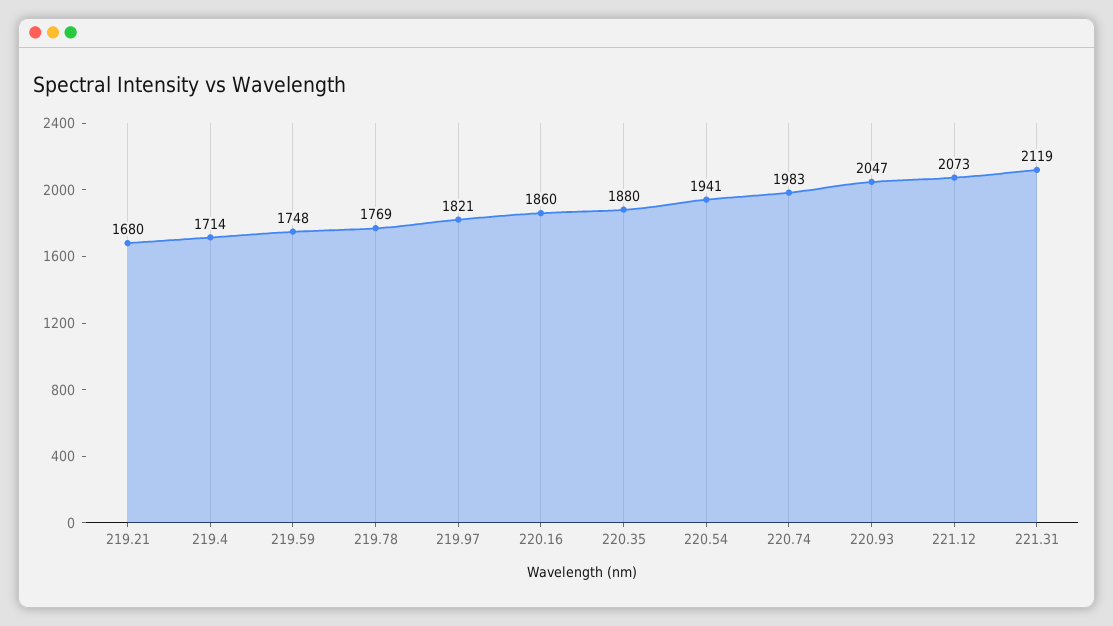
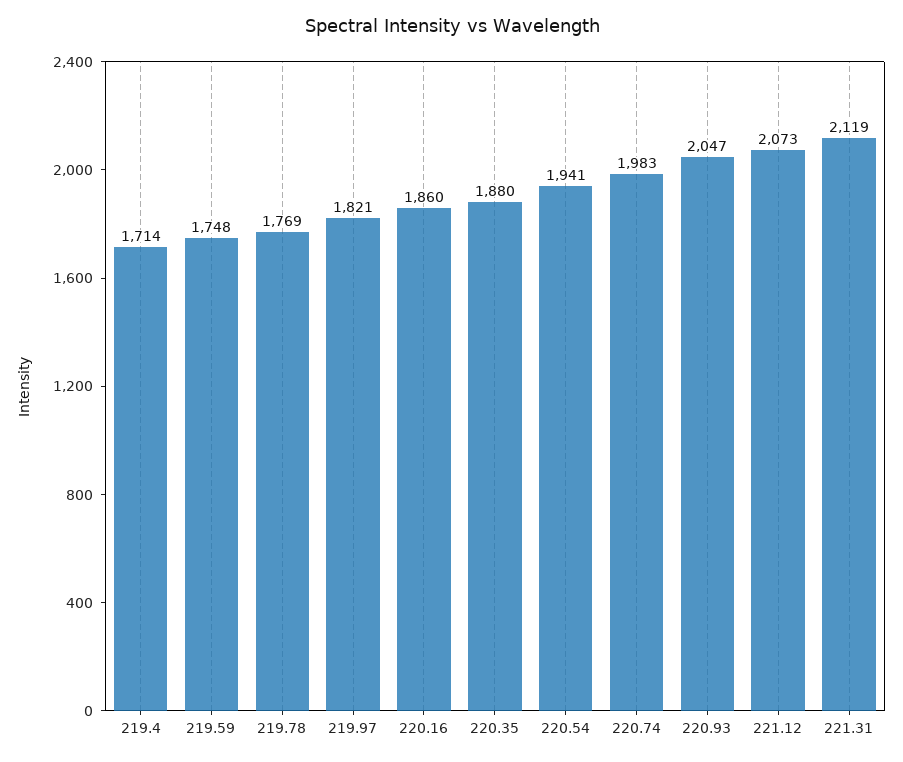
  {
-   "219.21": 1680,
    "219.4": 1714,
    "219.59": 1748,
    "219.78": 1769,
    "219.97": 1821,
    "220.16": 1860,
    "220.35": 1880,
    "220.54": 1941,
    "220.74": 1983,
    "220.93": 2047,
    "221.12": 2073,
    "221.31": 2119
  }

